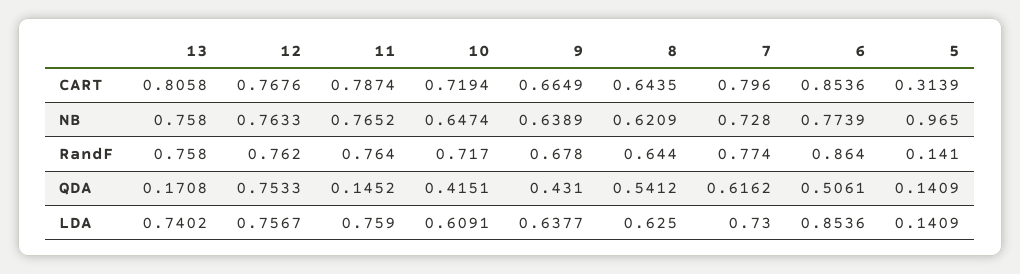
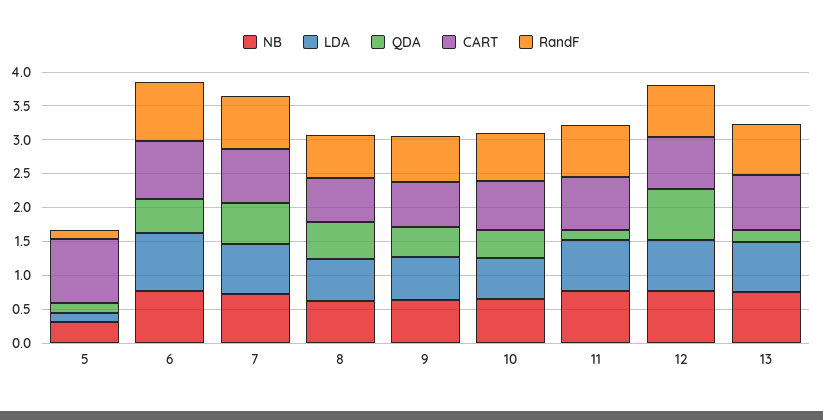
  {
    "CART": {
      "13": 0.8058,
      "12": 0.7676,
      "11": 0.7874,
      "10": 0.7194,
      "9": 0.6649,
      "8": 0.6435,
      "7": 0.796,
      "6": 0.8536,
-     "5": 0.3139
+     "5": 1
    },
    "NB": {
      "13": 0.758,
      "12": 0.7633,
      "11": 0.7652,
      "10": 0.6474,
      "9": 0.6389,
      "8": 0.6209,
      "7": 0.728,
      "6": 0.7739,
-     "5": 0.965
+     "5": 0.25
    },
    "RandF": {
      "13": 0.758,
      "12": 0.762,
      "11": 0.764,
      "10": 0.717,
      "9": 0.678,
      "8": 0.644,
      "7": 0.774,
      "6": 0.864,
      "5": 0.141
    },
    "QDA": {
      "13": 0.1708,
      "12": 0.7533,
      "11": 0.1452,
      "10": 0.4151,
      "9": 0.431,
      "8": 0.5412,
      "7": 0.6162,
      "6": 0.5061,
      "5": 0.1409
    },
    "LDA": {
      "13": 0.7402,
      "12": 0.7567,
      "11": 0.759,
      "10": 0.6091,
      "9": 0.6377,
      "8": 0.625,
      "7": 0.73,
      "6": 0.8536,
      "5": 0.1409
    }
  }

